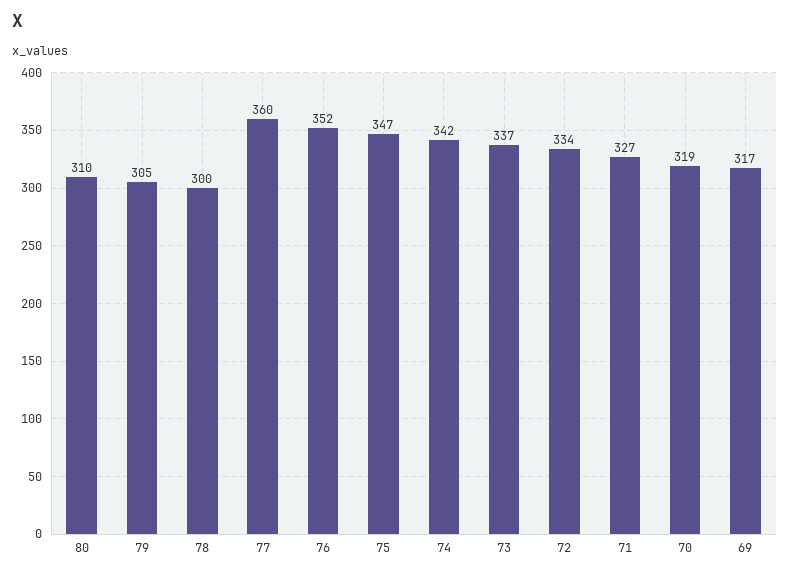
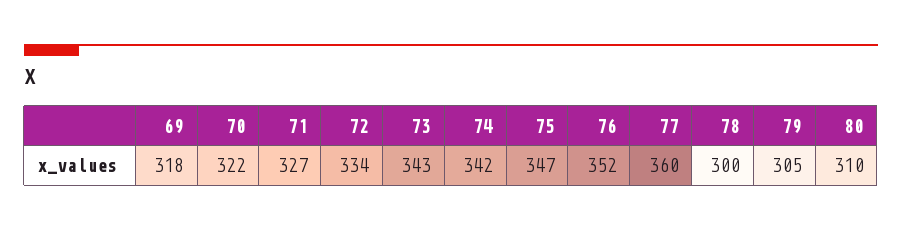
  {
    "80": 310,
    "79": 305,
    "78": 300,
    "77": 360,
    "76": 352,
    "75": 347,
    "74": 342,
-   "73": 337,
+   "73": 343,
    "72": 334,
    "71": 327,
-   "70": 319,
+   "70": 322,
-   "69": 317
+   "69": 318
  }

